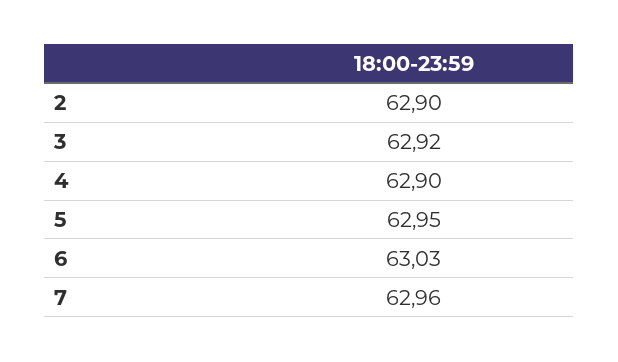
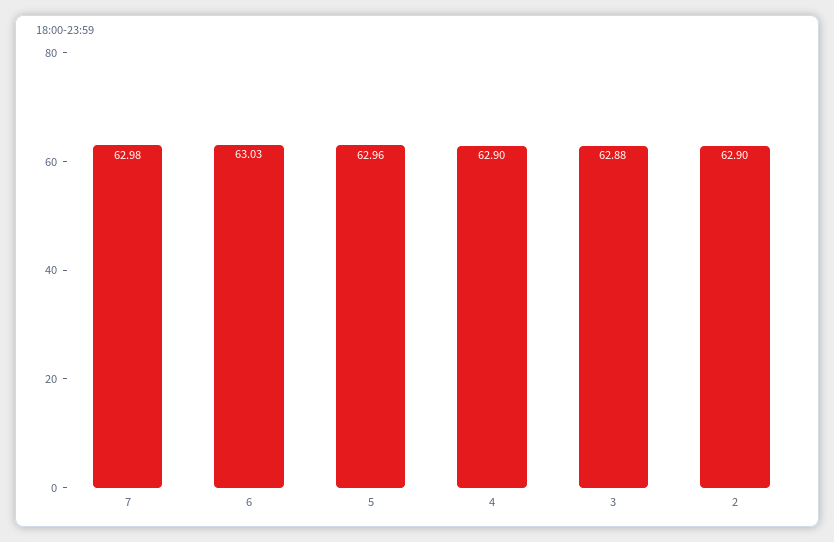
  {
    "2": 62.9,
-   "3": 62.92,
+   "3": 62.88,
    "4": 62.9,
-   "5": 62.95,
+   "5": 62.96,
    "6": 63.03,
-   "7": 62.96
+   "7": 62.98
  }

